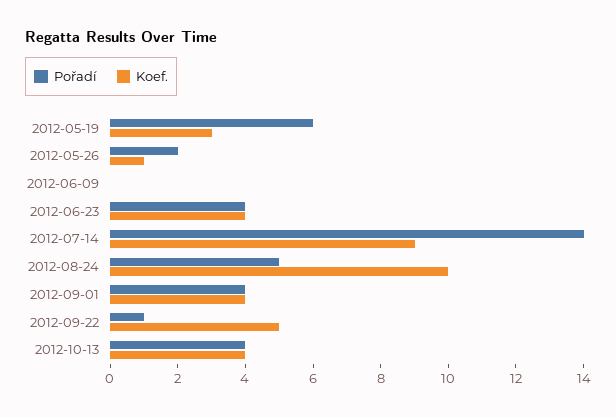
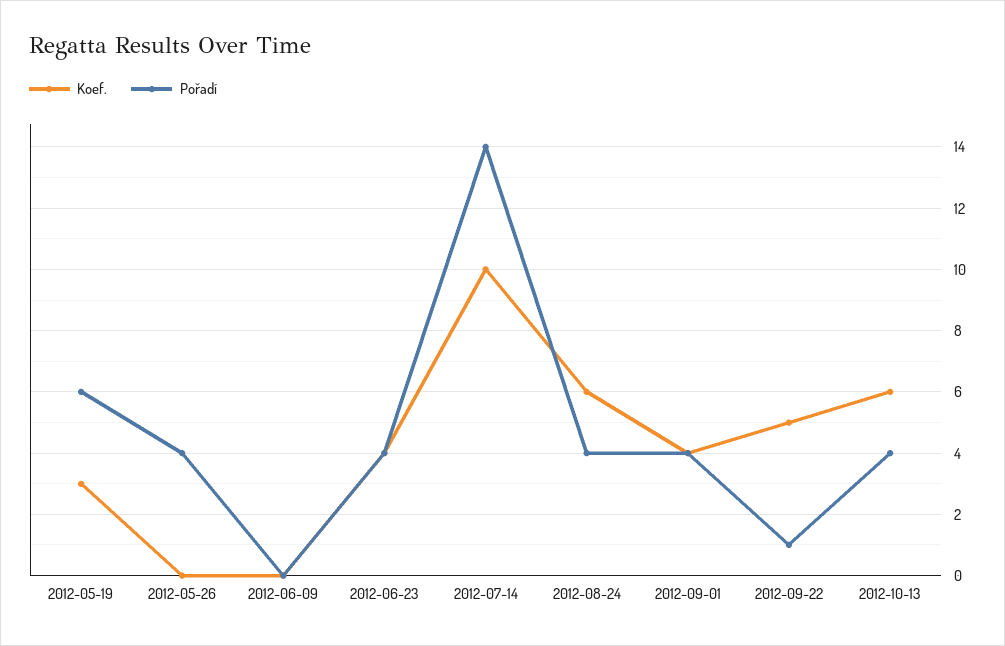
  {
    "Pořadí": {
      "2012-05-19": 6,
-     "2012-05-26": 2,
+     "2012-05-26": 4,
      "2012-06-09": 0,
      "2012-06-23": 4,
      "2012-07-14": 14,
-     "2012-08-24": 5,
+     "2012-08-24": 4,
      "2012-09-01": 4,
      "2012-09-22": 1,
      "2012-10-13": 4
    },
    "Koef.": {
      "2012-05-19": 3,
-     "2012-05-26": 1,
+     "2012-05-26": 0,
      "2012-06-09": 0,
      "2012-06-23": 4,
-     "2012-07-14": 9,
+     "2012-07-14": 10,
-     "2012-08-24": 10,
+     "2012-08-24": 6,
      "2012-09-01": 4,
      "2012-09-22": 5,
-     "2012-10-13": 4
+     "2012-10-13": 6
    }
  }

